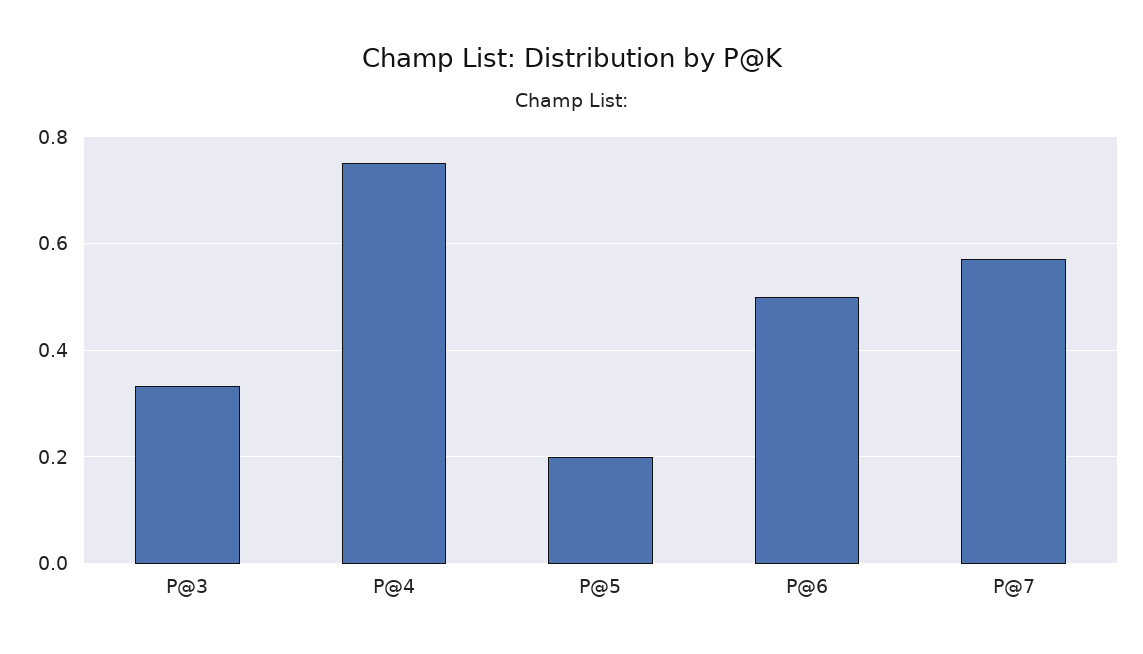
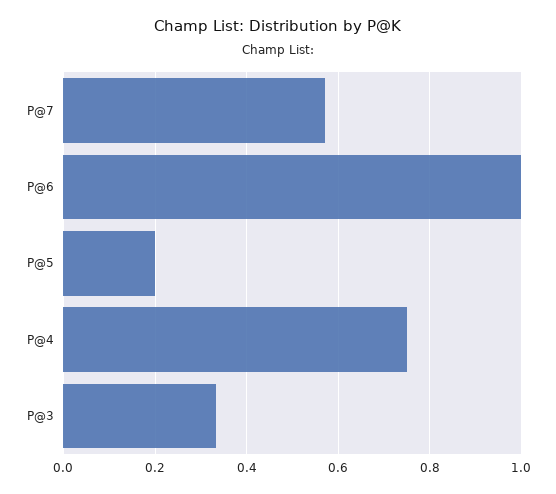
  {
    "P@3": 0.34,
    "P@4": 0.76,
    "P@5": 0.2,
-   "P@6": 0.5,
+   "P@6": 1,
    "P@7": 0.58
  }

